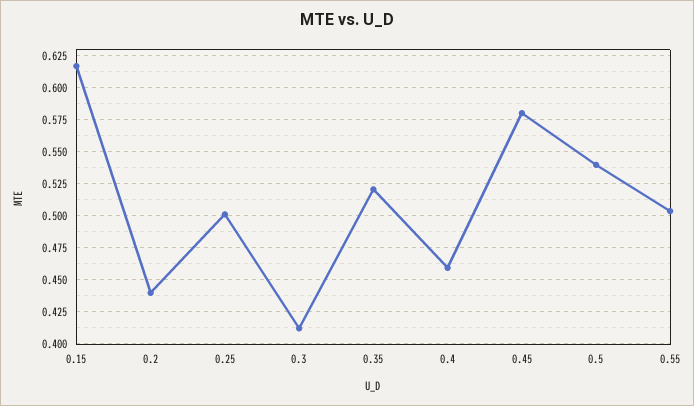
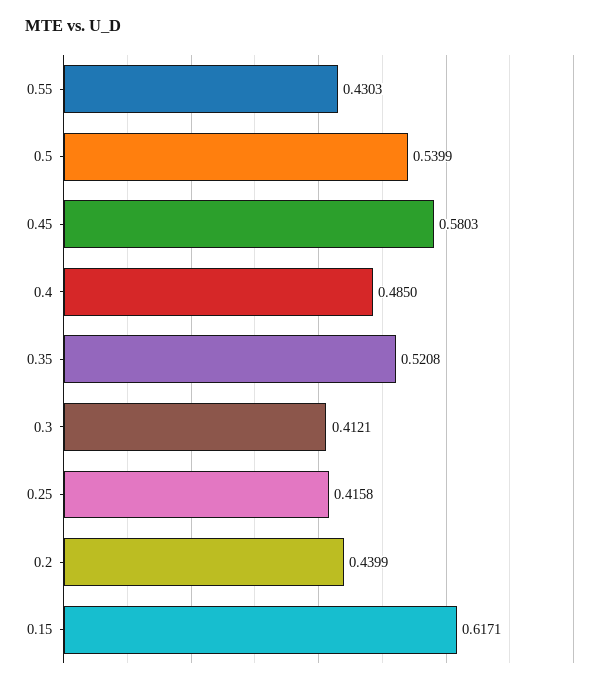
  {
    "0.15": 0.6171,
    "0.2": 0.4399,
-   "0.25": 0.5,
+   "0.25": 0.4158,
    "0.3": 0.4121,
    "0.35": 0.5208,
-   "0.4": 0.46,
+   "0.4": 0.485,
    "0.45": 0.5803,
    "0.5": 0.5399,
-   "0.55": 0.505
+   "0.55": 0.4303
  }

